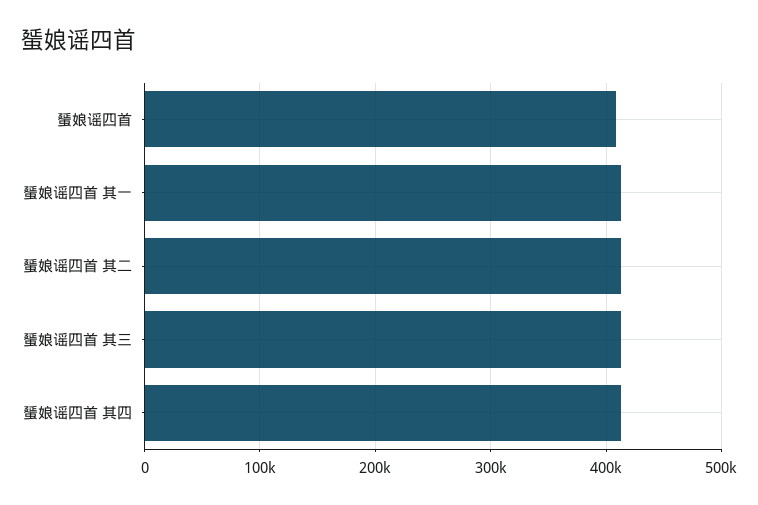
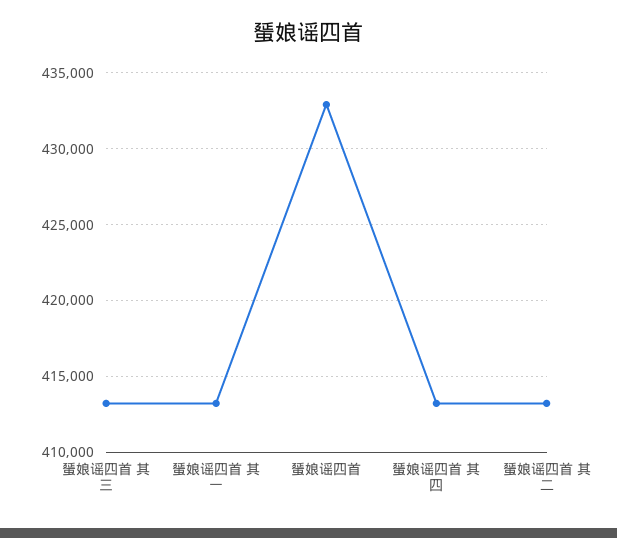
  {
-   "蜑娘谣四首": 410000,
+   "蜑娘谣四首": 433000,
    "蜑娘谣四首 其一": 413000,
    "蜑娘谣四首 其二": 413000,
    "蜑娘谣四首 其三": 413000,
    "蜑娘谣四首 其四": 413000
  }

